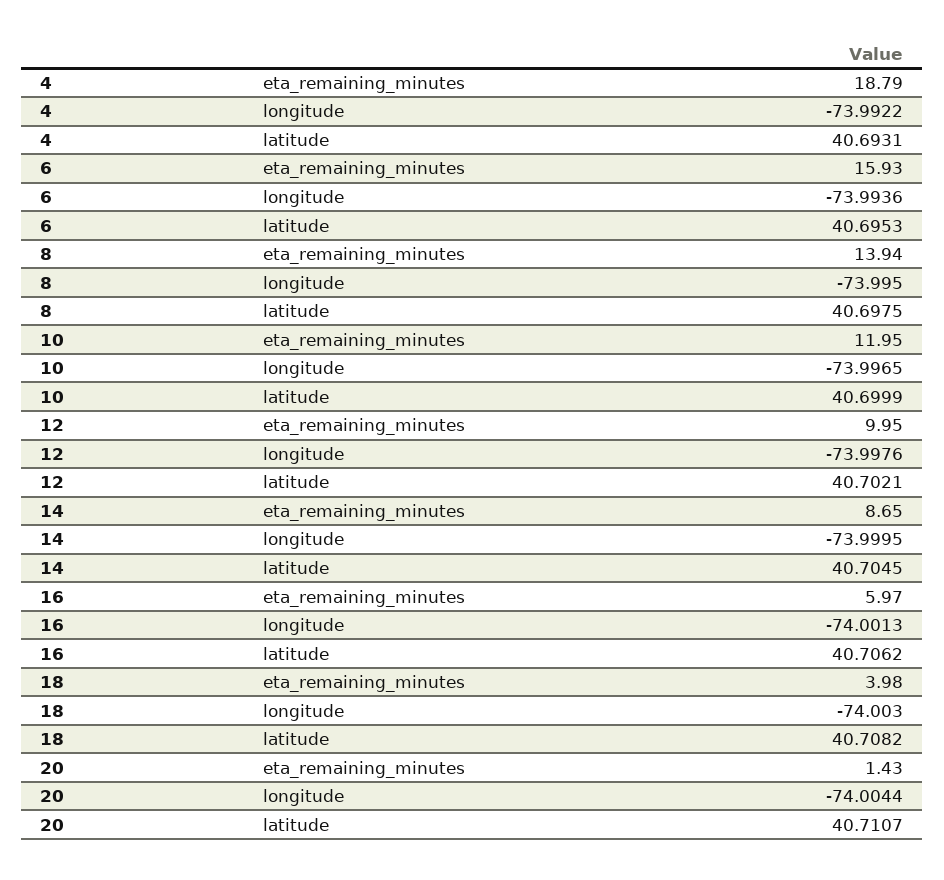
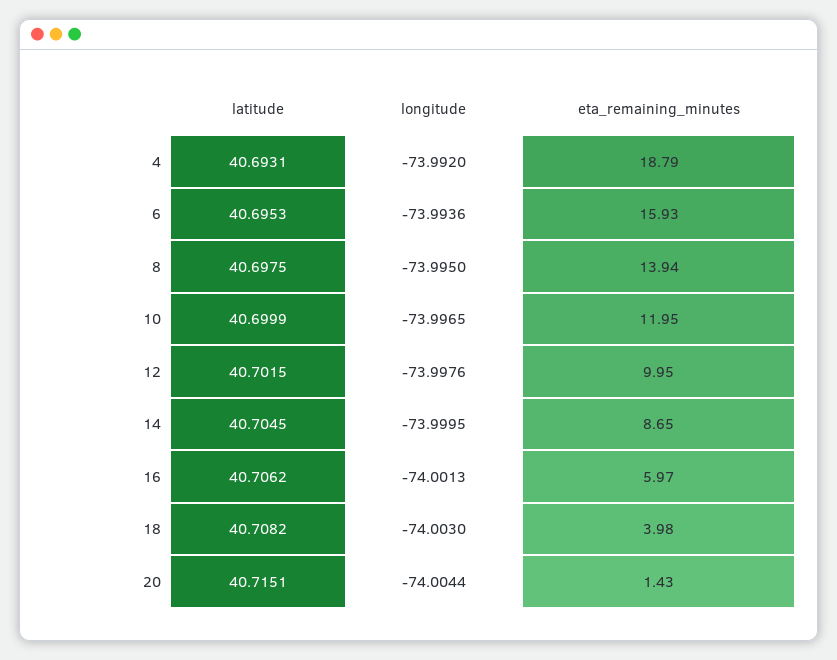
  {
    "4": {
      "eta_remaining_minutes": 18.79,
-     "longitude": -73.9922,
+     "longitude": -73.992,
      "latitude": 40.6931
    },
    "6": {
      "eta_remaining_minutes": 15.93,
      "longitude": -73.9936,
      "latitude": 40.6953
    },
    "8": {
      "eta_remaining_minutes": 13.94,
      "longitude": -73.995,
      "latitude": 40.6975
    },
    "10": {
      "eta_remaining_minutes": 11.95,
      "longitude": -73.9965,
      "latitude": 40.6999
    },
    "12": {
      "eta_remaining_minutes": 9.95,
      "longitude": -73.9976,
-     "latitude": 40.7021
+     "latitude": 40.7015
    },
    "14": {
      "eta_remaining_minutes": 8.65,
      "longitude": -73.9995,
      "latitude": 40.7045
    },
    "16": {
      "eta_remaining_minutes": 5.97,
      "longitude": -74.0013,
      "latitude": 40.7062
    },
    "18": {
      "eta_remaining_minutes": 3.98,
      "longitude": -74.003,
      "latitude": 40.7082
    },
    "20": {
      "eta_remaining_minutes": 1.43,
      "longitude": -74.0044,
-     "latitude": 40.7107
+     "latitude": 40.7151
    }
  }

